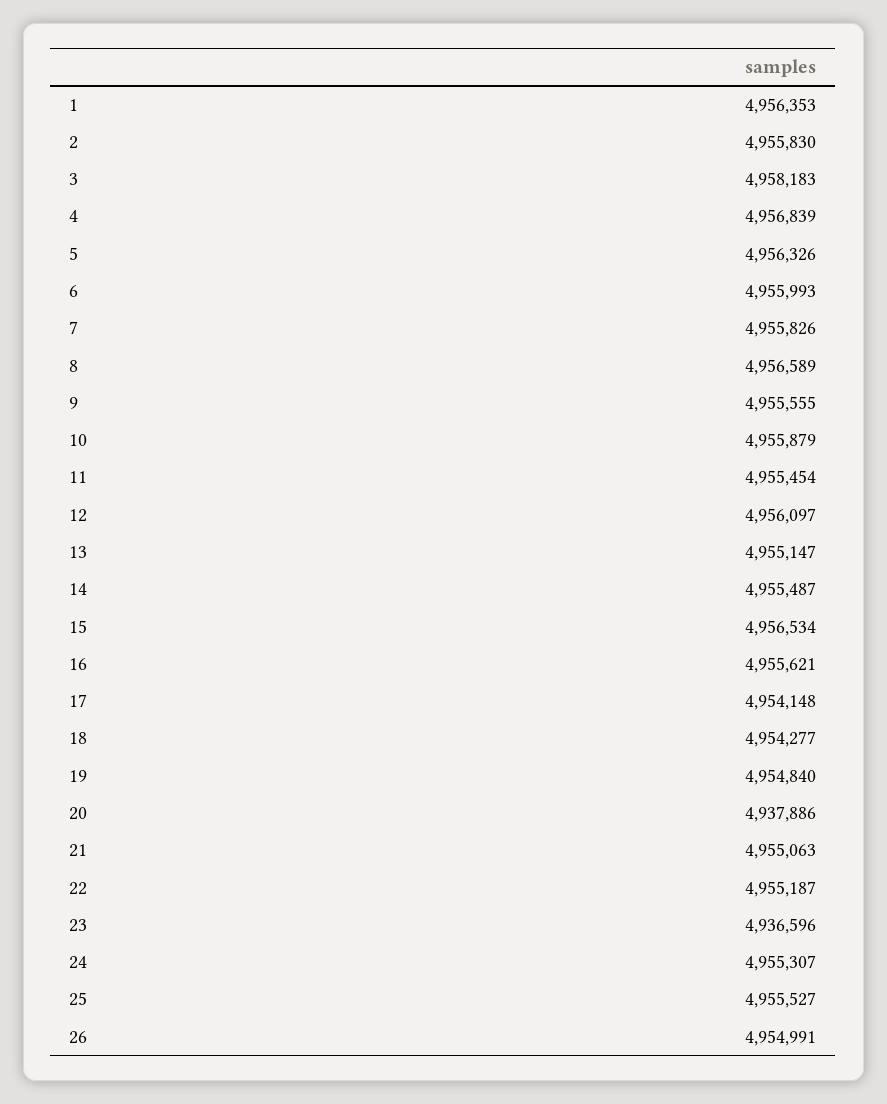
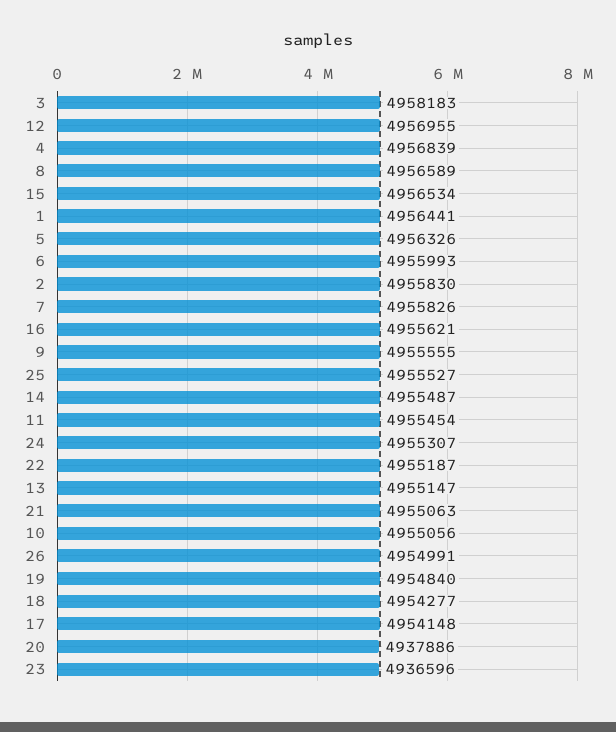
  {
-   "1": 4956353,
+   "1": 4956441,
    "2": 4955830,
    "3": 4958183,
    "4": 4956839,
    "5": 4956326,
    "6": 4955993,
    "7": 4955826,
    "8": 4956589,
    "9": 4955555,
-   "10": 4955879,
+   "10": 4955056,
    "11": 4955454,
-   "12": 4956097,
+   "12": 4956955,
    "13": 4955147,
    "14": 4955487,
    "15": 4956534,
    "16": 4955621,
    "17": 4954148,
    "18": 4954277,
    "19": 4954840,
    "20": 4937886,
    "21": 4955063,
    "22": 4955187,
    "23": 4936596,
    "24": 4955307,
    "25": 4955527,
    "26": 4954991
  }

